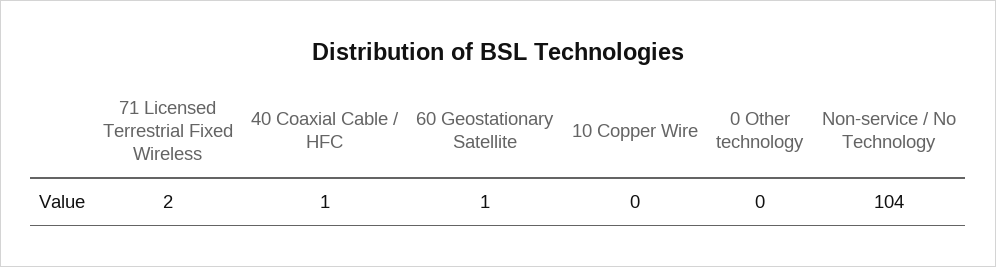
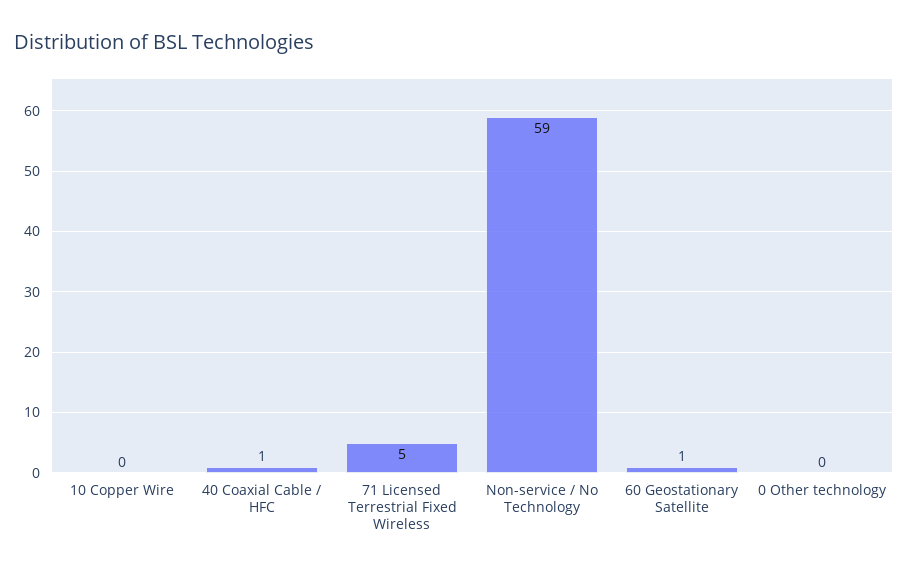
  {
-   "71 Licensed Terrestrial Fixed Wireless": 2,
+   "71 Licensed Terrestrial Fixed Wireless": 5,
    "40 Coaxial Cable / HFC": 1,
    "60 Geostationary Satellite": 1,
    "10 Copper Wire": 0,
    "0 Other technology": 0,
-   "Non-service / No Technology": 104
+   "Non-service / No Technology": 59
  }

